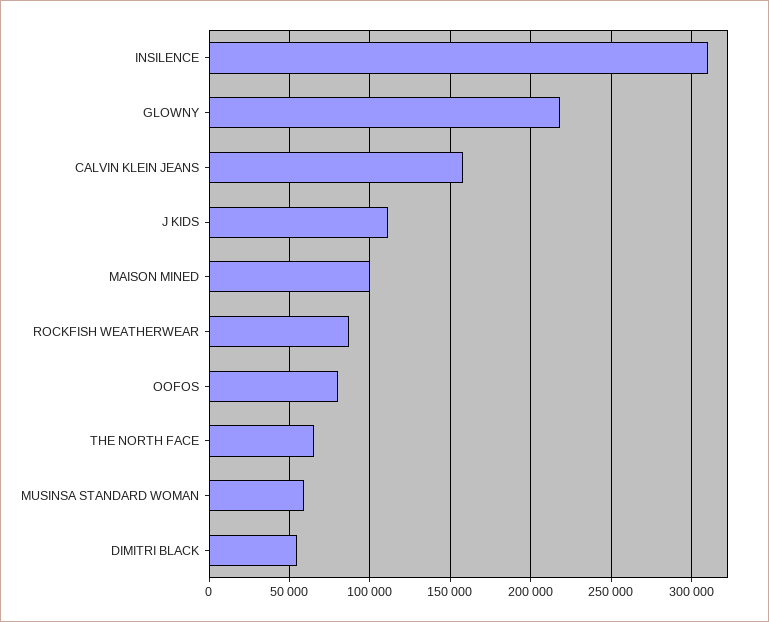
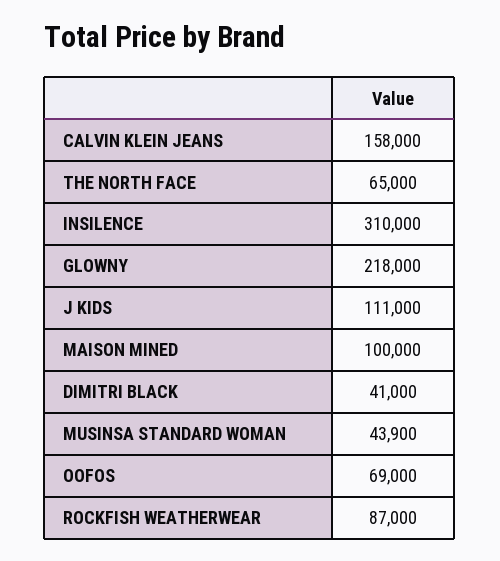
  {
    "INSILENCE": 310000,
    "GLOWNY": 218000,
    "CALVIN KLEIN JEANS": 158000,
    "J KIDS": 111000,
    "MAISON MINED": 100000,
    "ROCKFISH WEATHERWEAR": 87000,
-   "OOFOS": 80000,
+   "OOFOS": 69000,
    "THE NORTH FACE": 65000,
-   "MUSINSA STANDARD WOMAN": 60000,
+   "MUSINSA STANDARD WOMAN": 43900,
-   "DIMITRI BLACK": 55000
+   "DIMITRI BLACK": 41000
  }

